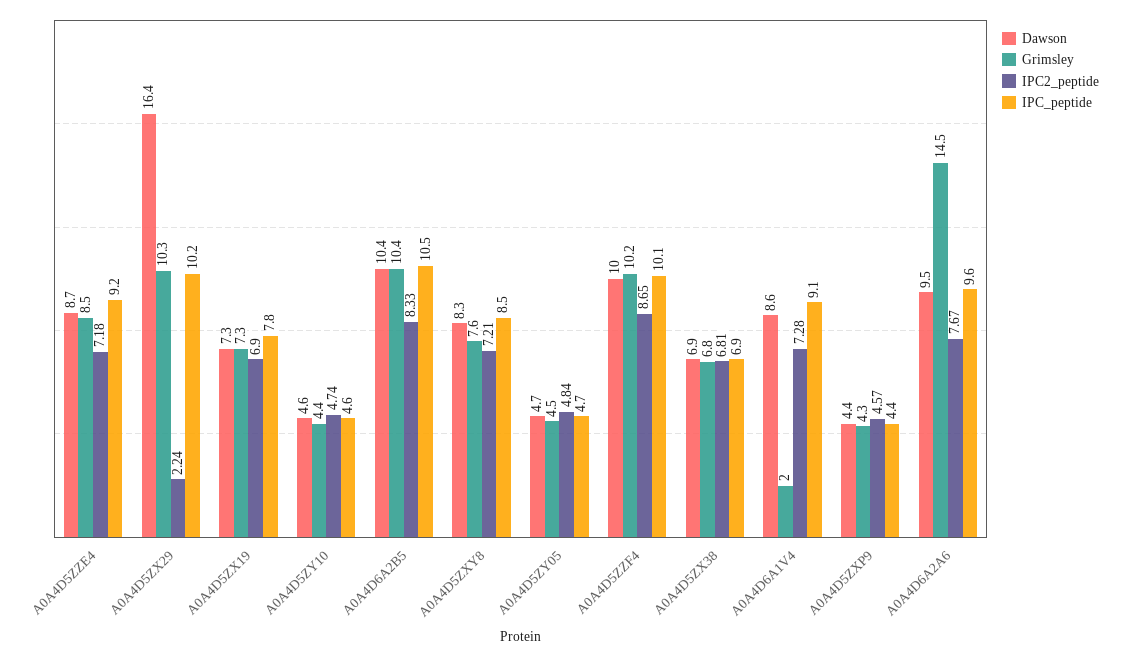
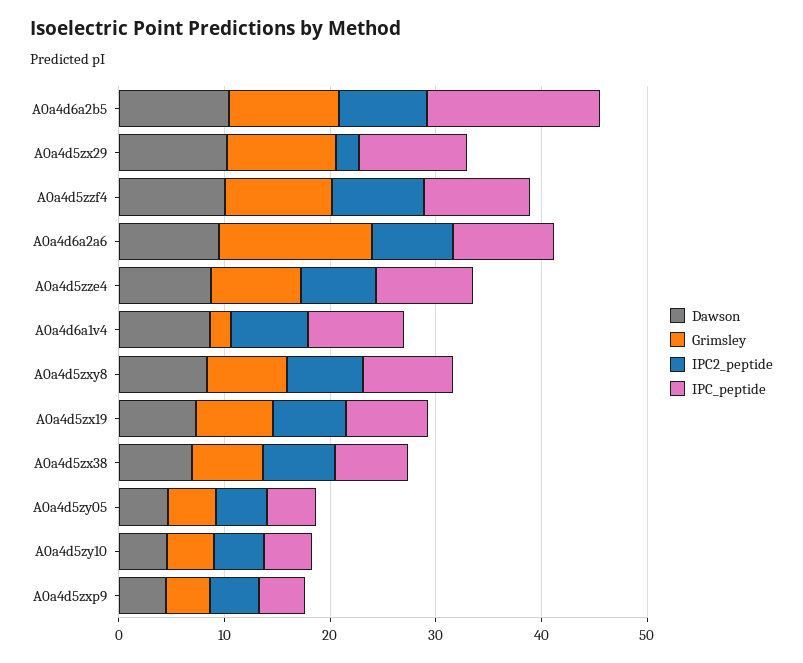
  {
    "Dawson": {
      "A0A4D5ZZE4": 8.7,
-     "A0A4D5ZX29": 16.4,
+     "A0A4D5ZX29": 10,
      "A0A4D5ZX19": 7.3,
      "A0A4D5ZY10": 4.6,
      "A0A4D6A2B5": 10.4,
      "A0A4D5ZXY8": 8.3,
      "A0A4D5ZY05": 4.7,
      "A0A4D5ZZF4": 10,
      "A0A4D5ZX38": 6.9,
      "A0A4D6A1V4": 8.6,
      "A0A4D5ZXP9": 4.4,
      "A0A4D6A2A6": 9.5
    },
    "Grimsley": {
      "A0A4D5ZZE4": 8.5,
      "A0A4D5ZX29": 10.3,
      "A0A4D5ZX19": 7.3,
      "A0A4D5ZY10": 4.4,
      "A0A4D6A2B5": 10.4,
      "A0A4D5ZXY8": 7.6,
      "A0A4D5ZY05": 4.5,
      "A0A4D5ZZF4": 10.2,
      "A0A4D5ZX38": 6.8,
      "A0A4D6A1V4": 2,
      "A0A4D5ZXP9": 4.3,
      "A0A4D6A2A6": 14.5
    },
    "IPC2_peptide": {
      "A0A4D5ZZE4": 7.18,
      "A0A4D5ZX29": 2.24,
      "A0A4D5ZX19": 6.9,
      "A0A4D5ZY10": 4.74,
      "A0A4D6A2B5": 8.33,
      "A0A4D5ZXY8": 7.21,
      "A0A4D5ZY05": 4.84,
      "A0A4D5ZZF4": 8.65,
      "A0A4D5ZX38": 6.81,
      "A0A4D6A1V4": 7.28,
      "A0A4D5ZXP9": 4.57,
      "A0A4D6A2A6": 7.67
    },
    "IPC_peptide": {
      "A0A4D5ZZE4": 9.2,
      "A0A4D5ZX29": 10.2,
      "A0A4D5ZX19": 7.8,
      "A0A4D5ZY10": 4.6,
-     "A0A4D6A2B5": 10.5,
+     "A0A4D6A2B5": 16,
      "A0A4D5ZXY8": 8.5,
      "A0A4D5ZY05": 4.7,
      "A0A4D5ZZF4": 10.1,
      "A0A4D5ZX38": 6.9,
      "A0A4D6A1V4": 9.1,
      "A0A4D5ZXP9": 4.4,
      "A0A4D6A2A6": 9.6
    }
  }

